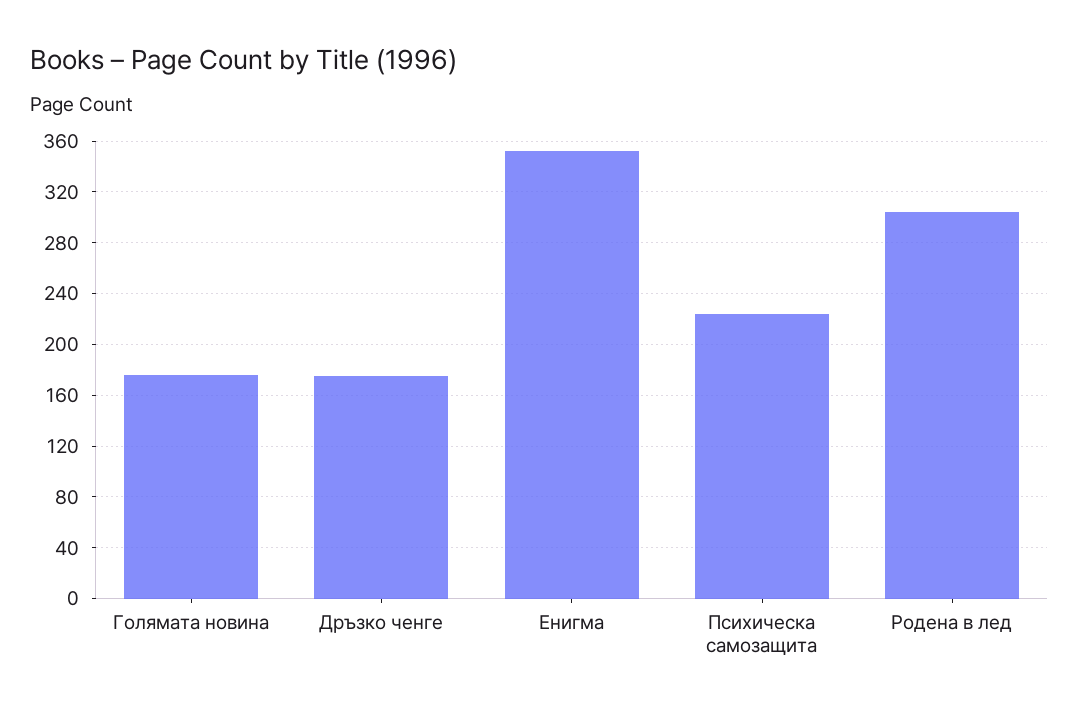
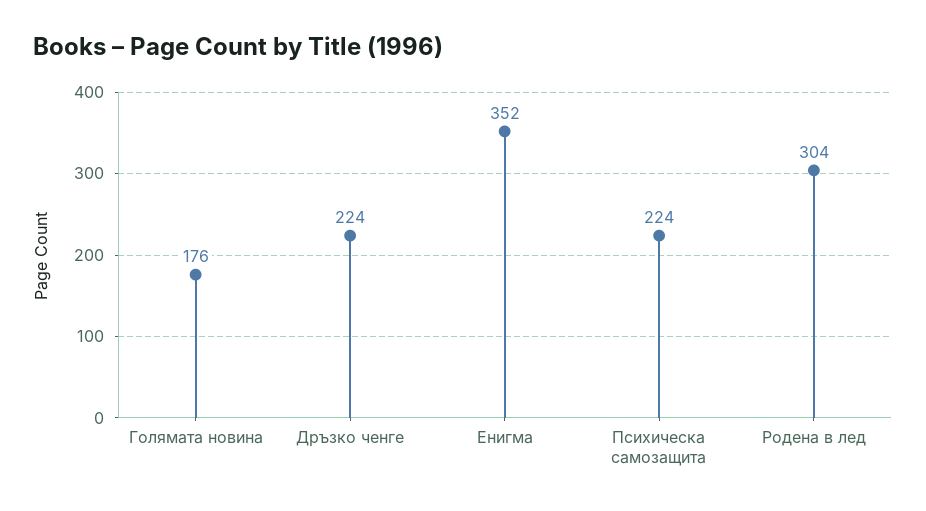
  {
    "Голямата новина": 176,
-   "Дръзко ченге": 175,
+   "Дръзко ченге": 224,
    "Енигма": 352,
    "Психическа самозащита": 224,
    "Родена в лед": 304
  }

